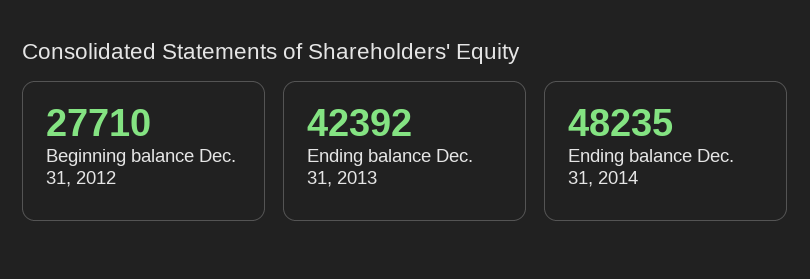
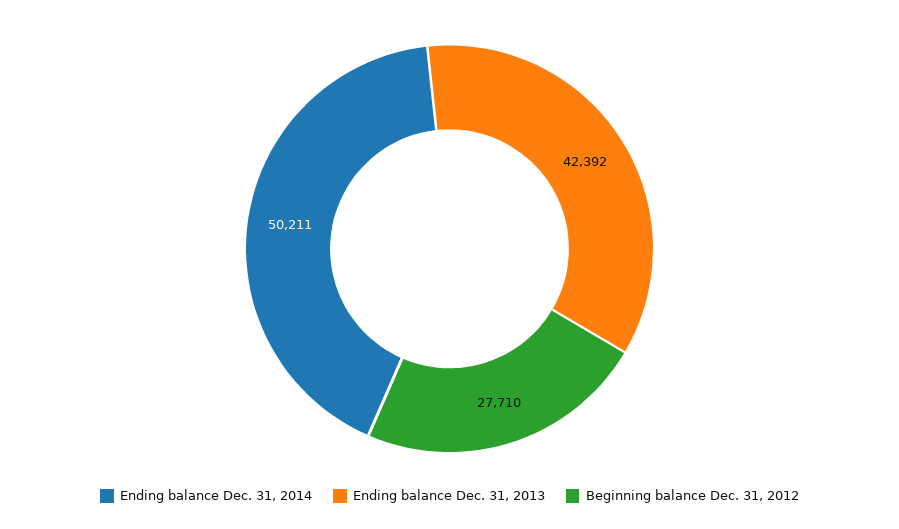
  {
    "Beginning balance Dec. 31, 2012": 27710,
    "Ending balance Dec. 31, 2013": 42392,
-   "Ending balance Dec. 31, 2014": 48235
+   "Ending balance Dec. 31, 2014": 50211
  }

